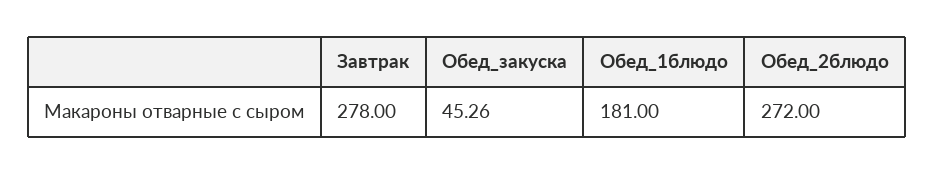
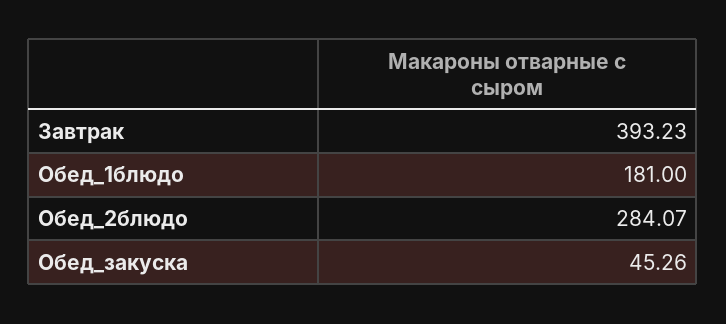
  {
-   "Завтрак": 278,
+   "Завтрак": 393.23,
    "Обед_закуска": 45.26,
    "Обед_1блюдо": 181,
-   "Обед_2блюдо": 272
+   "Обед_2блюдо": 284.07
  }

